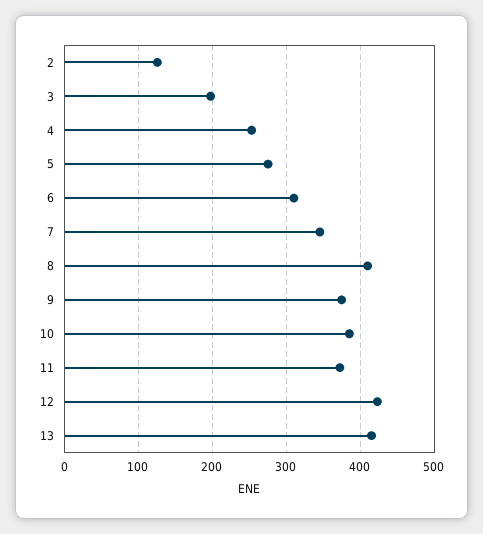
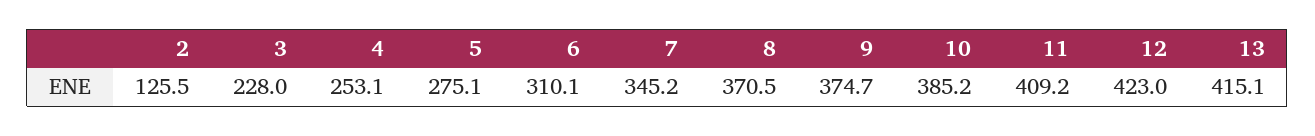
  {
    "2": 125.5,
-   "3": 200,
+   "3": 228,
    "4": 253.1,
    "5": 275.1,
    "6": 310.1,
    "7": 345.2,
-   "8": 410,
+   "8": 370.5,
    "9": 374.7,
    "10": 385.2,
-   "11": 370,
+   "11": 409.2,
    "12": 423,
    "13": 415.1
  }

